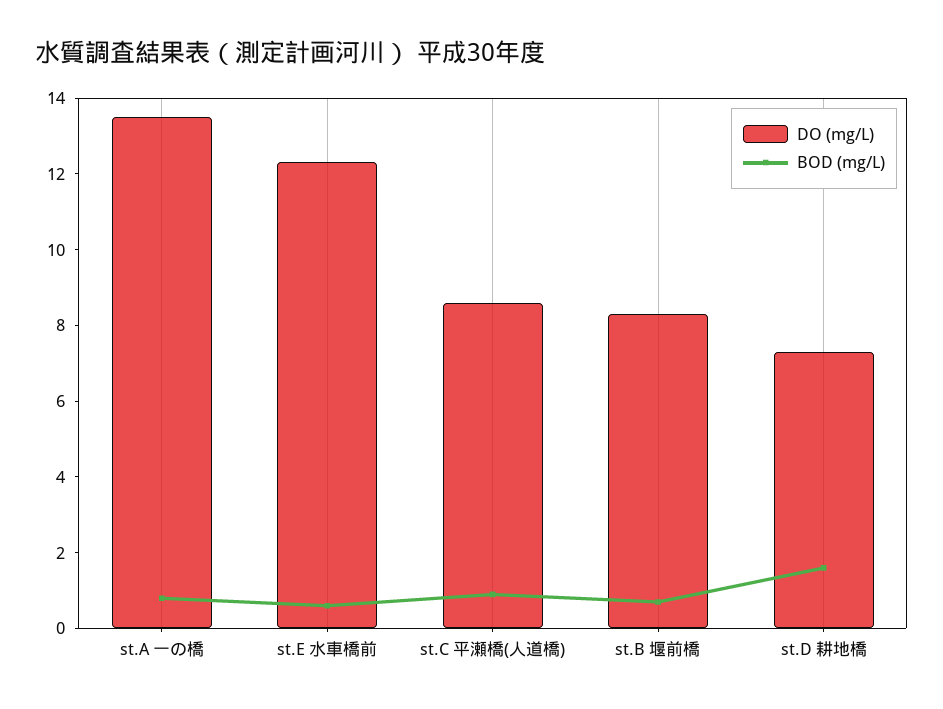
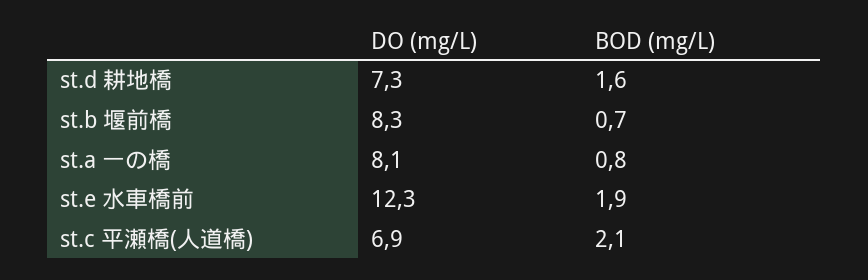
  {
    "DO (mg/L)": {
-     "st.A 一の橋": 13.5,
+     "st.A 一の橋": 8.1,
      "st.E 水車橋前": 12.3,
-     "st.C 平瀬橋(人道橋)": 8.5,
+     "st.C 平瀬橋(人道橋)": 6.9,
      "st.B 堰前橋": 8.3,
      "st.D 耕地橋": 7.3
    },
    "BOD (mg/L)": {
      "st.A 一の橋": 0.8,
-     "st.E 水車橋前": 0.5,
+     "st.E 水車橋前": 1.9,
-     "st.C 平瀬橋(人道橋)": 1,
+     "st.C 平瀬橋(人道橋)": 2.1,
      "st.B 堰前橋": 0.7,
      "st.D 耕地橋": 1.6
    }
  }

